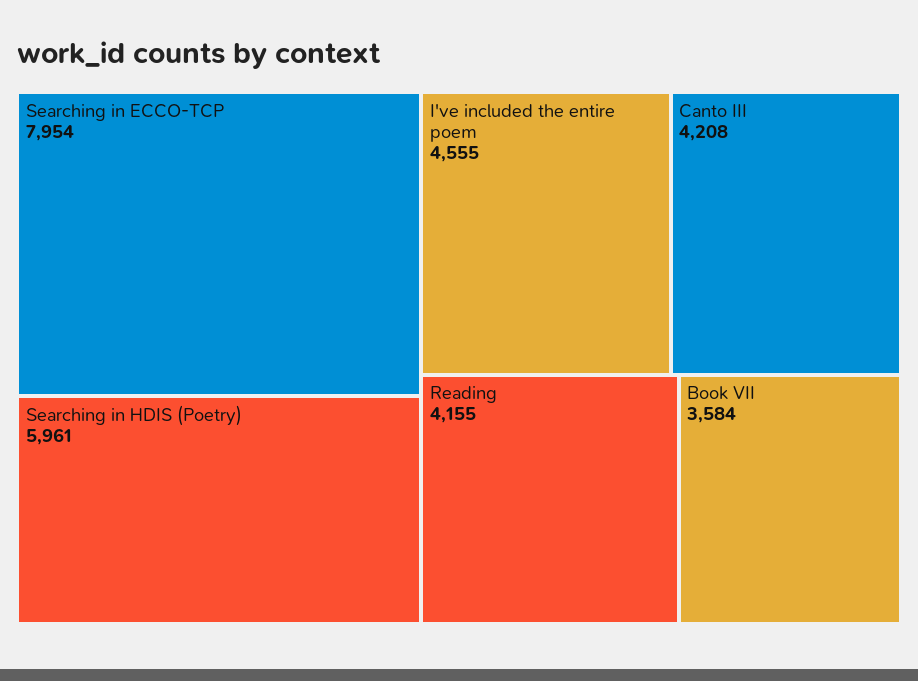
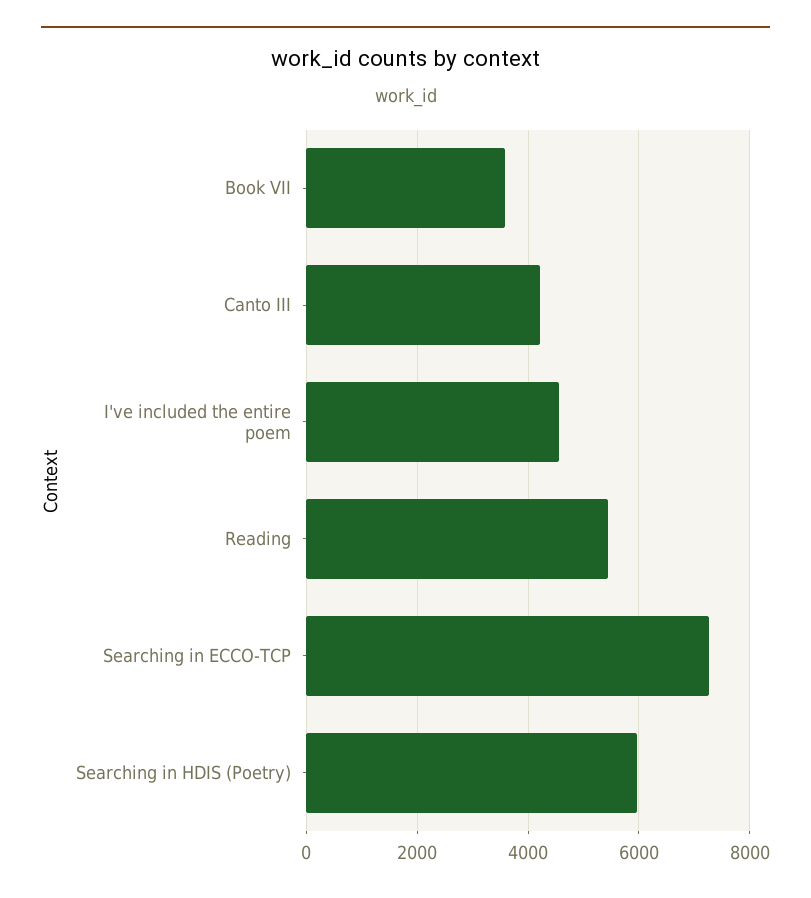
  {
-   "Searching in ECCO-TCP": 7954,
+   "Searching in ECCO-TCP": 7200,
    "Searching in HDIS (Poetry)": 5961,
    "I've included the entire poem": 4555,
    "Canto III": 4208,
-   "Reading": 4155,
+   "Reading": 5400,
    "Book VII": 3584
  }

